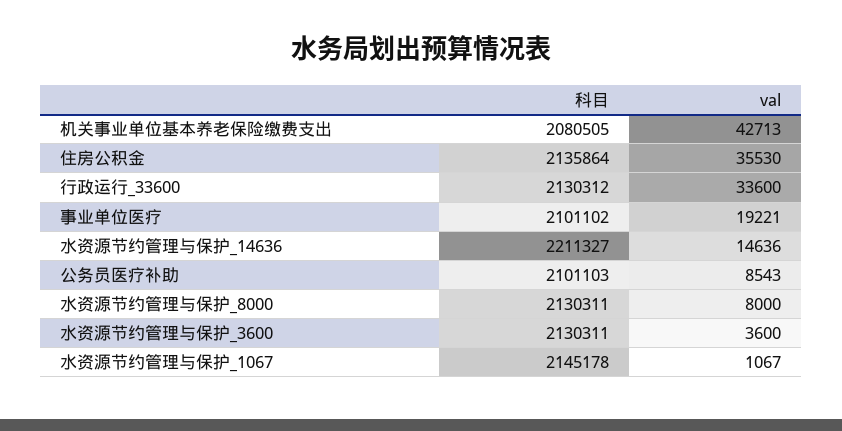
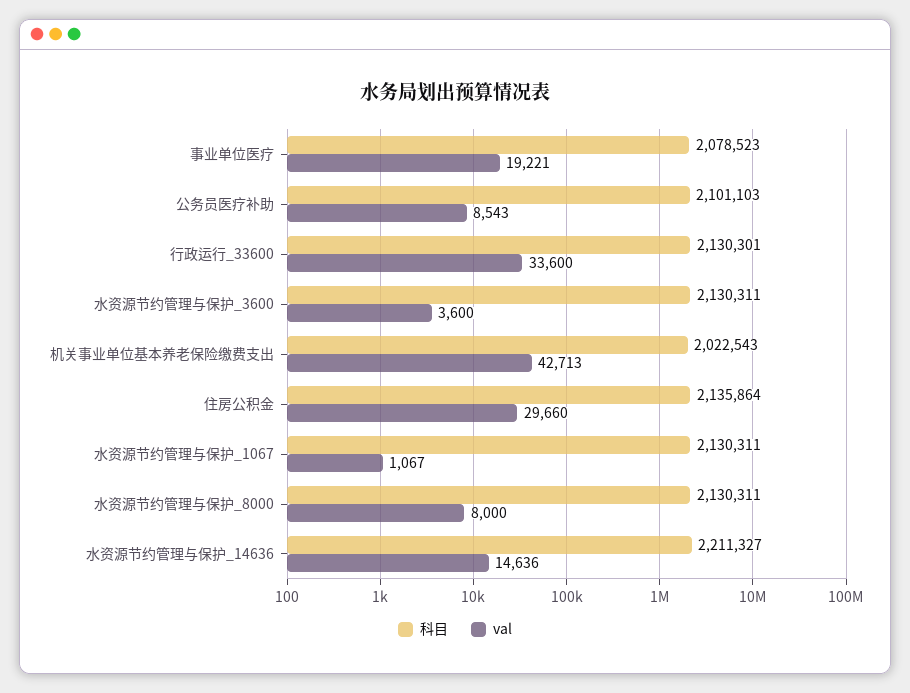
  {
    "科目": {
-     "机关事业单位基本养老保险缴费支出": 2080505,
+     "机关事业单位基本养老保险缴费支出": 2022543,
      "住房公积金": 2135864,
-     "行政运行_33600": 2130312,
+     "行政运行_33600": 2130301,
-     "事业单位医疗": 2101102,
+     "事业单位医疗": 2078523,
      "水资源节约管理与保护_14636": 2211327,
      "公务员医疗补助": 2101103,
      "水资源节约管理与保护_8000": 2130311,
      "水资源节约管理与保护_3600": 2130311,
-     "水资源节约管理与保护_1067": 2145178
+     "水资源节约管理与保护_1067": 2130311
    },
    "val": {
      "机关事业单位基本养老保险缴费支出": 42713,
-     "住房公积金": 35530,
+     "住房公积金": 29660,
      "行政运行_33600": 33600,
      "事业单位医疗": 19221,
      "水资源节约管理与保护_14636": 14636,
      "公务员医疗补助": 8543,
      "水资源节约管理与保护_8000": 8000,
      "水资源节约管理与保护_3600": 3600,
      "水资源节约管理与保护_1067": 1067
    }
  }

